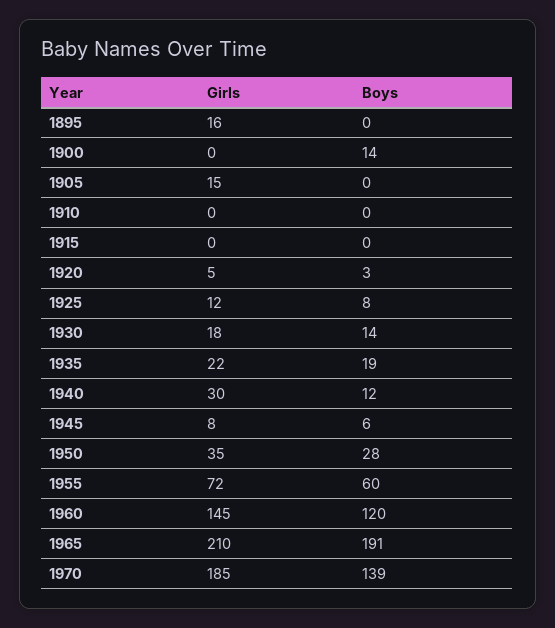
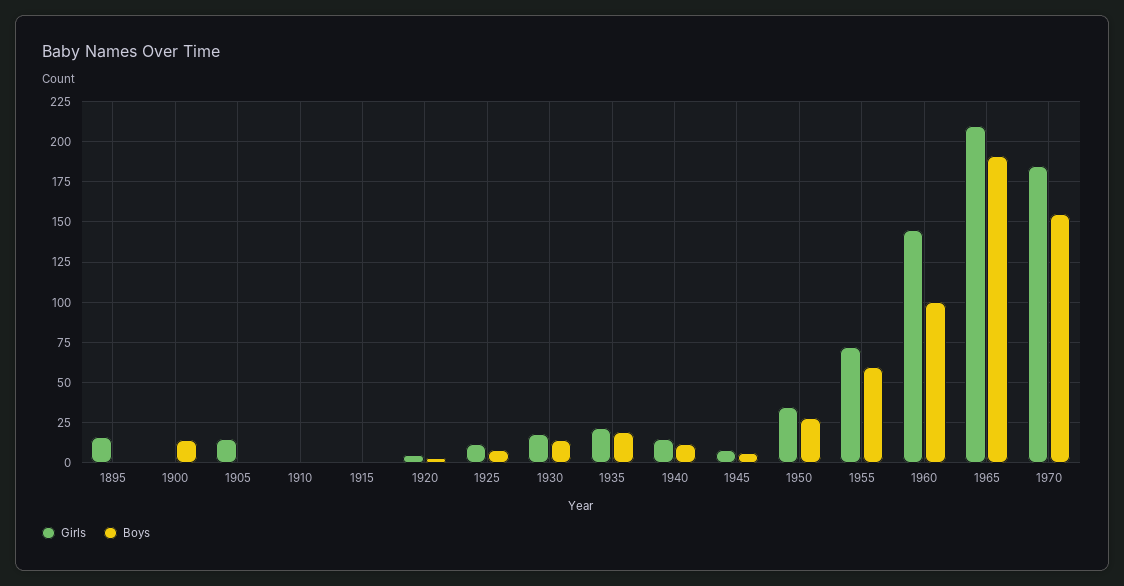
  {
    "Girls": {
      "1895": 16,
      "1900": 0,
      "1905": 15,
      "1910": 0,
      "1915": 0,
      "1920": 5,
      "1925": 12,
      "1930": 18,
      "1935": 22,
-     "1940": 30,
+     "1940": 15,
      "1945": 8,
      "1950": 35,
      "1955": 72,
      "1960": 145,
      "1965": 210,
      "1970": 185
    },
    "Boys": {
      "1895": 0,
      "1900": 14,
      "1905": 0,
      "1910": 0,
      "1915": 0,
      "1920": 3,
      "1925": 8,
      "1930": 14,
      "1935": 19,
      "1940": 12,
      "1945": 6,
      "1950": 28,
      "1955": 60,
-     "1960": 120,
+     "1960": 100,
      "1965": 191,
-     "1970": 139
+     "1970": 155
    }
  }

